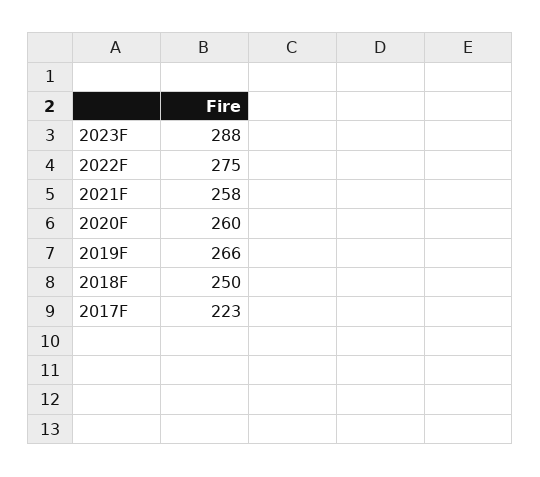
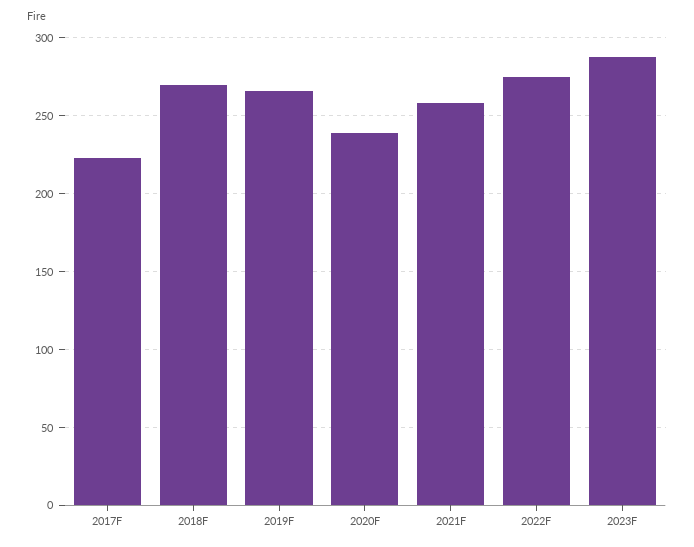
  {
    "2023F": 288,
    "2022F": 275,
    "2021F": 258,
-   "2020F": 260,
+   "2020F": 240,
    "2019F": 266,
-   "2018F": 250,
+   "2018F": 270,
    "2017F": 223
  }

